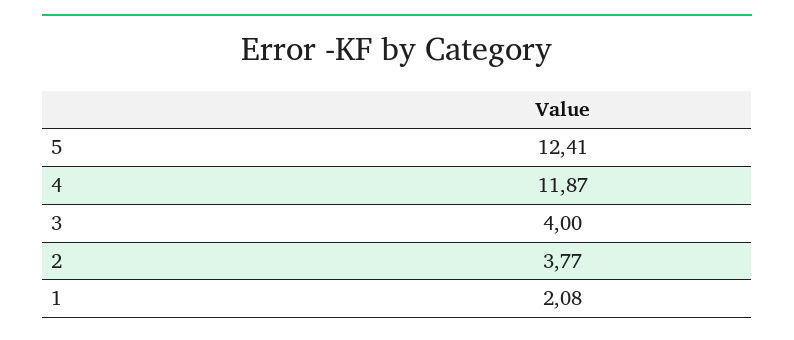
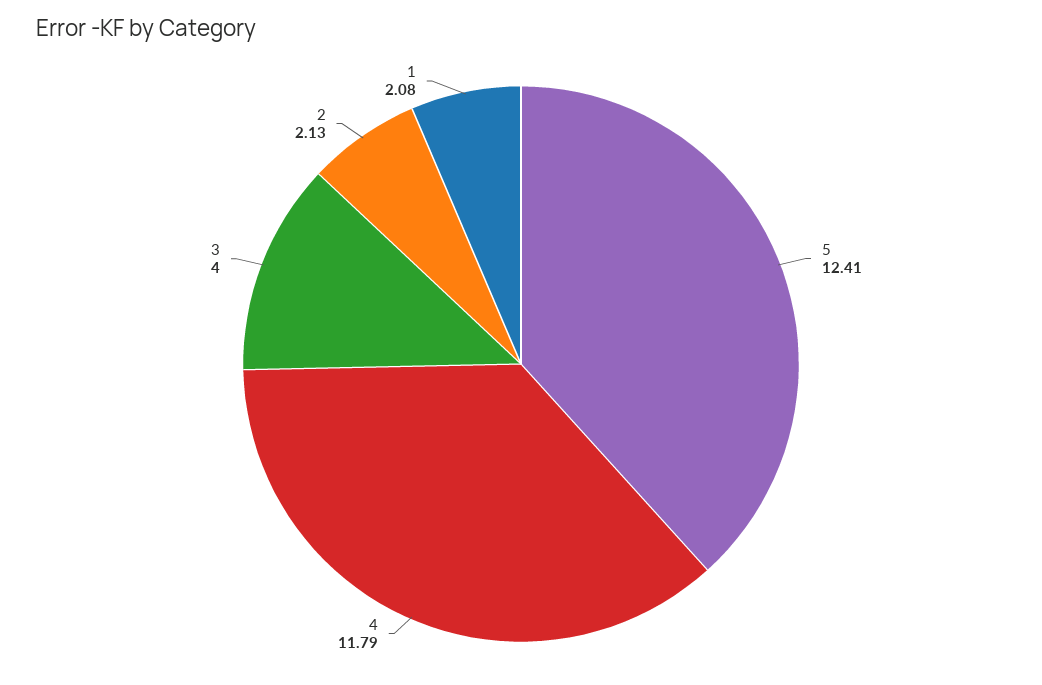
  {
    "5": 12.41,
-   "4": 11.87,
+   "4": 11.79,
    "3": 4,
-   "2": 3.77,
+   "2": 2.13,
    "1": 2.08
  }

